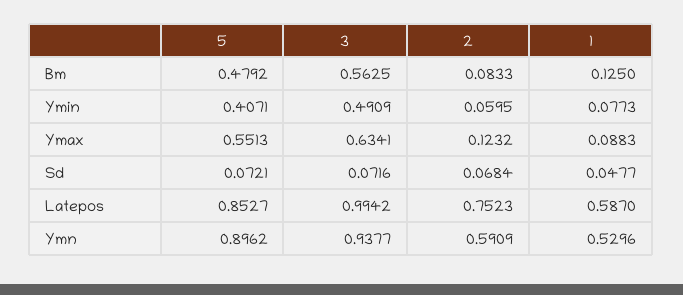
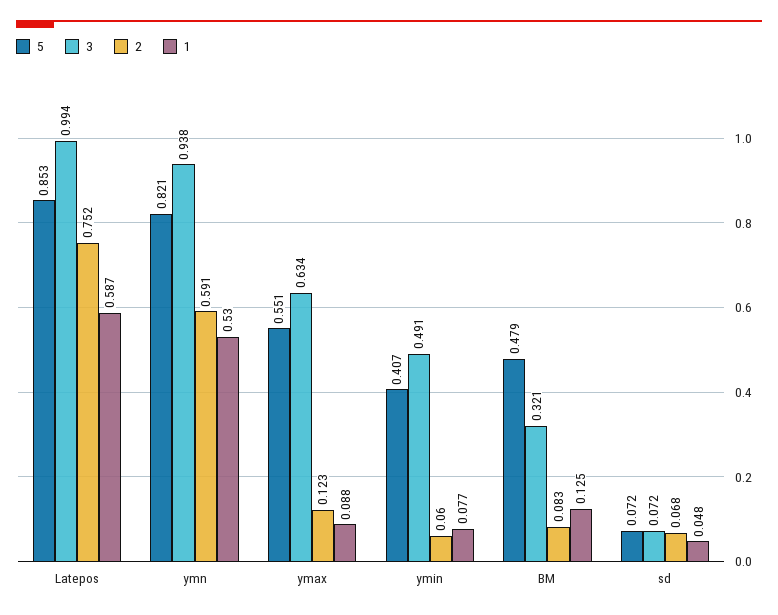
  {
    "5": {
      "Bm": 0.4792,
      "Ymin": 0.4071,
      "Ymax": 0.5513,
      "Sd": 0.0721,
      "Latepos": 0.8527,
-     "Ymn": 0.8962
+     "Ymn": 0.821
    },
    "3": {
-     "Bm": 0.5625,
+     "Bm": 0.321,
      "Ymin": 0.4909,
      "Ymax": 0.6341,
      "Sd": 0.0716,
      "Latepos": 0.9942,
      "Ymn": 0.9377
    },
    "2": {
      "Bm": 0.0833,
      "Ymin": 0.0595,
      "Ymax": 0.1232,
      "Sd": 0.0684,
      "Latepos": 0.7523,
      "Ymn": 0.5909
    },
    "1": {
      "Bm": 0.125,
      "Ymin": 0.0773,
      "Ymax": 0.0883,
      "Sd": 0.0477,
      "Latepos": 0.587,
      "Ymn": 0.5296
    }
  }

